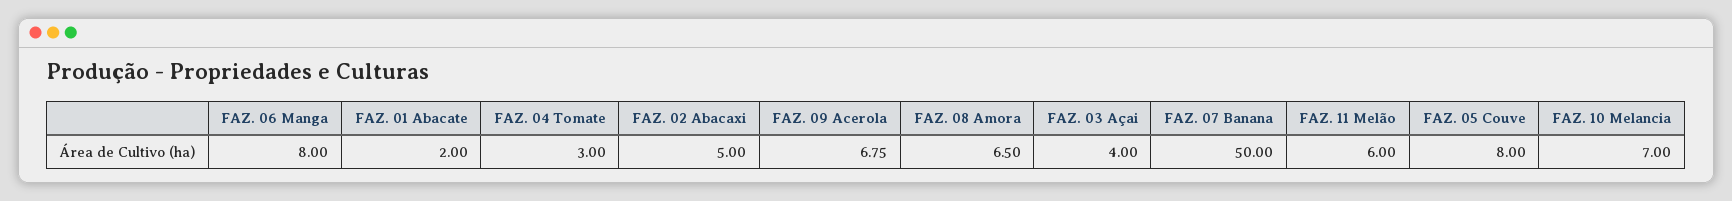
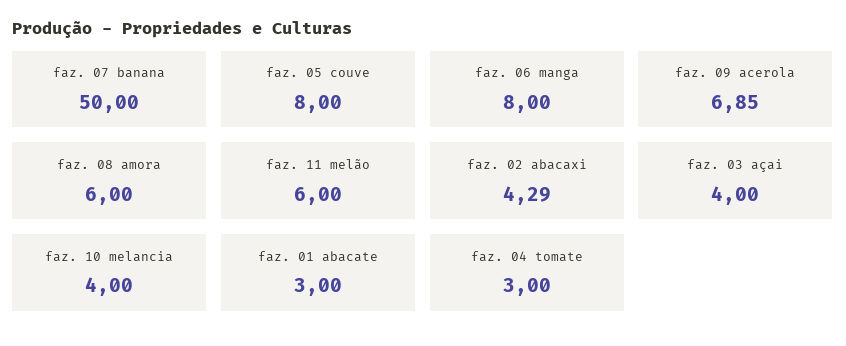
  {
    "FAZ. 06 Manga": 8,
-   "FAZ. 01 Abacate": 2,
+   "FAZ. 01 Abacate": 3,
    "FAZ. 04 Tomate": 3,
-   "FAZ. 02 Abacaxi": 5,
+   "FAZ. 02 Abacaxi": 4.29,
-   "FAZ. 09 Acerola": 6.75,
+   "FAZ. 09 Acerola": 6.85,
-   "FAZ. 08 Amora": 6.5,
+   "FAZ. 08 Amora": 6,
    "FAZ. 03 Açai": 4,
    "FAZ. 07 Banana": 50,
    "FAZ. 11 Melão": 6,
    "FAZ. 05 Couve": 8,
-   "FAZ. 10 Melancia": 7
+   "FAZ. 10 Melancia": 4
  }

